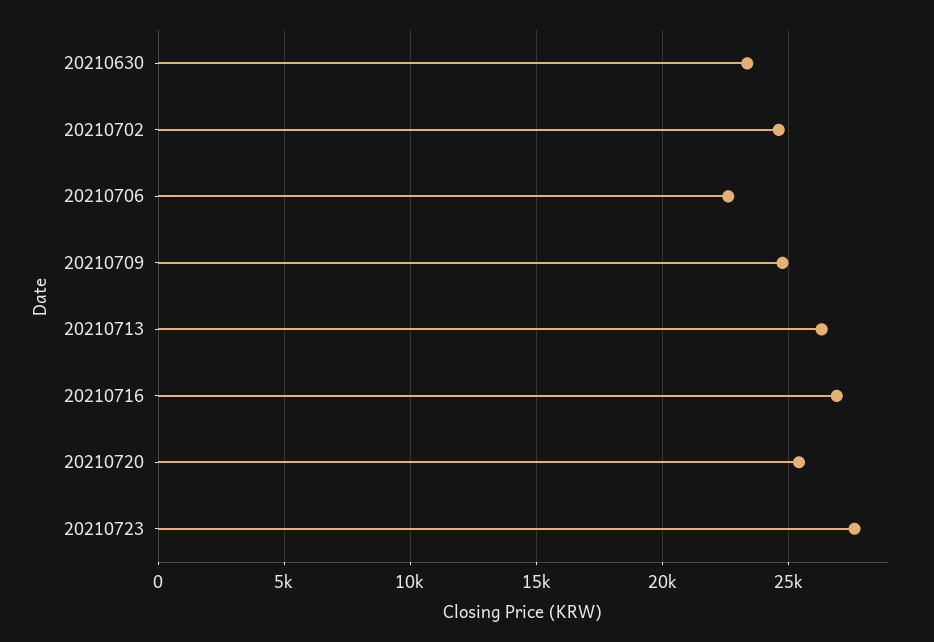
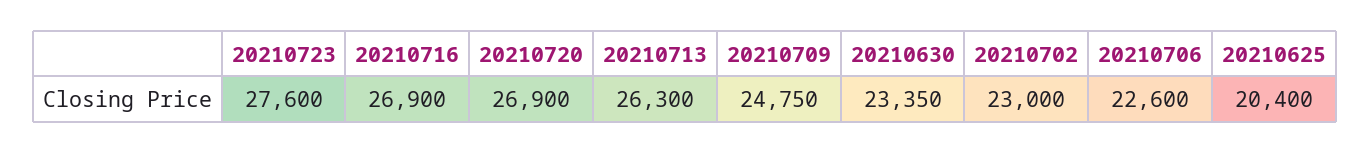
  {
    "20210630": 23350,
-   "20210702": 24500,
+   "20210702": 23000,
    "20210706": 22600,
    "20210709": 24750,
    "20210713": 26300,
    "20210716": 26900,
-   "20210720": 25500,
+   "20210720": 26900,
-   "20210723": 27600
+   "20210723": 27600,
+   "20210625": 20400
  }

